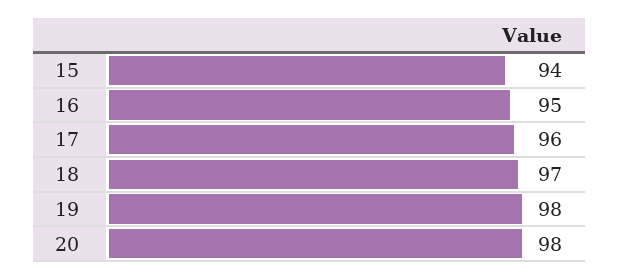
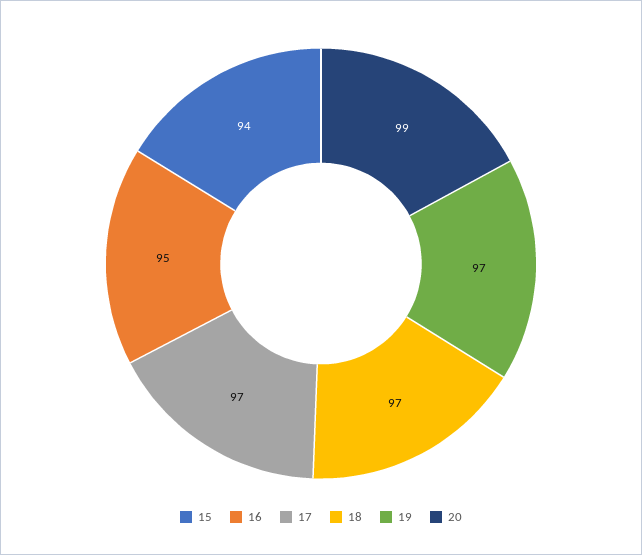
  {
    "15": 94,
    "16": 95,
-   "17": 96,
+   "17": 97,
    "18": 97,
-   "19": 98,
+   "19": 97,
-   "20": 98
+   "20": 99
  }

